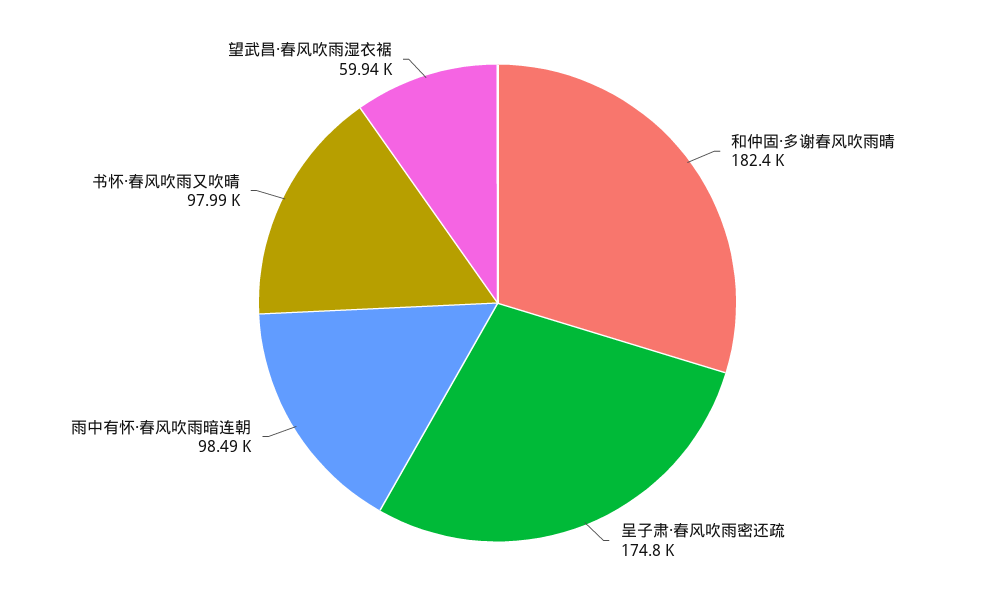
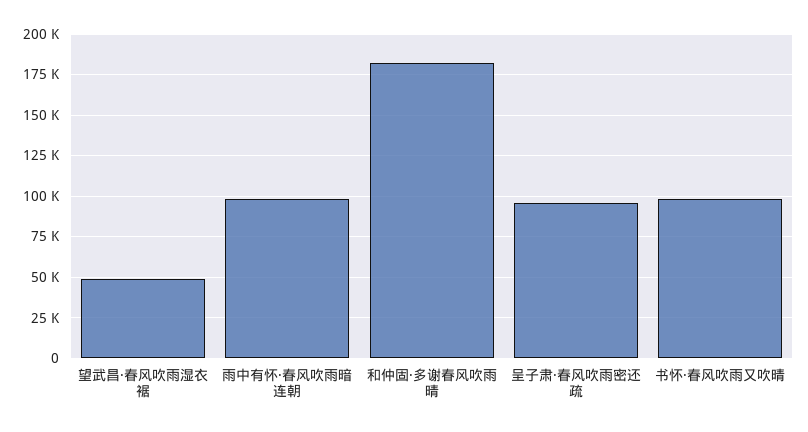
  {
    "和仲固·多谢春风吹雨晴": 182400,
-   "呈子肃·春风吹雨密还疏": 174800,
+   "呈子肃·春风吹雨密还疏": 95000,
    "雨中有怀·春风吹雨暗连朝": 98490,
    "书怀·春风吹雨又吹晴": 97990,
-   "望武昌·春风吹雨湿衣裾": 59940
+   "望武昌·春风吹雨湿衣裾": 50000
  }

